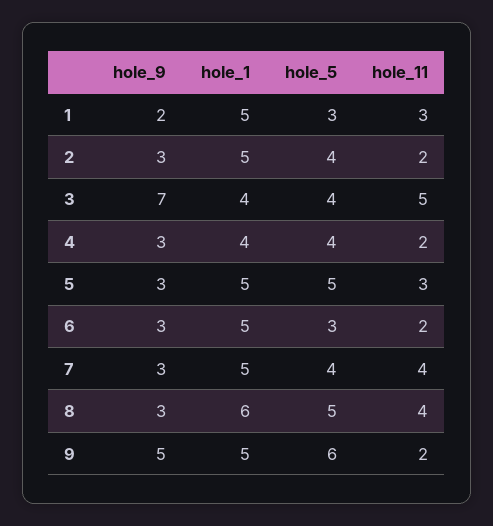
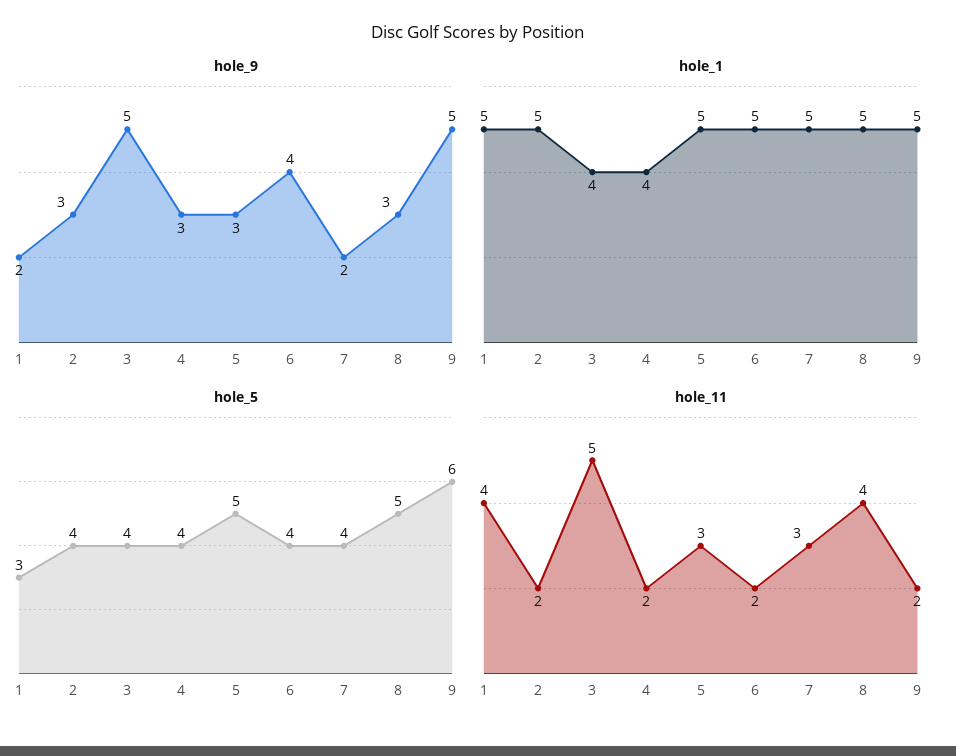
  {
    "hole_9": {
      "1": 2,
      "2": 3,
-     "3": 7,
+     "3": 5,
      "4": 3,
      "5": 3,
-     "6": 3,
+     "6": 4,
-     "7": 3,
+     "7": 2,
      "8": 3,
      "9": 5
    },
    "hole_1": {
      "1": 5,
      "2": 5,
      "3": 4,
      "4": 4,
      "5": 5,
      "6": 5,
      "7": 5,
-     "8": 6,
+     "8": 5,
      "9": 5
    },
    "hole_5": {
      "1": 3,
      "2": 4,
      "3": 4,
      "4": 4,
      "5": 5,
-     "6": 3,
+     "6": 4,
      "7": 4,
      "8": 5,
      "9": 6
    },
    "hole_11": {
-     "1": 3,
+     "1": 4,
      "2": 2,
      "3": 5,
      "4": 2,
      "5": 3,
      "6": 2,
-     "7": 4,
+     "7": 3,
      "8": 4,
      "9": 2
    }
  }

